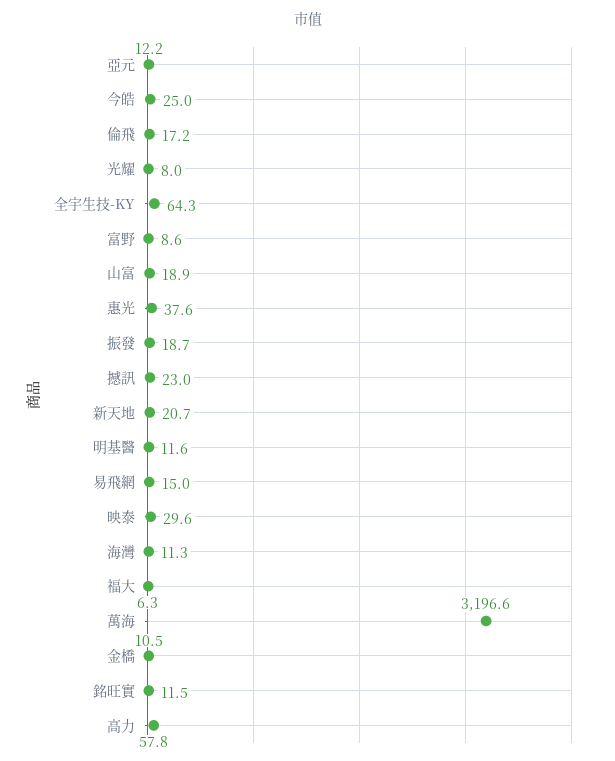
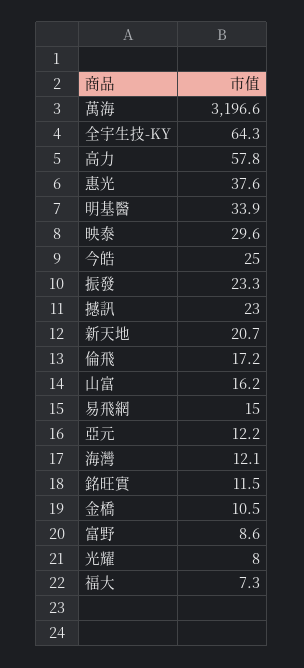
  {
    "亞元": 12.2,
    "今皓": 25,
    "倫飛": 17.2,
    "光耀": 8,
    "全宇生技-KY": 64.3,
    "富野": 8.6,
-   "山富": 18.9,
+   "山富": 16.2,
    "惠光": 37.6,
-   "振發": 18.7,
+   "振發": 23.3,
    "撼訊": 23,
    "新天地": 20.7,
-   "明基醫": 11.6,
+   "明基醫": 33.9,
    "易飛網": 15,
    "映泰": 29.6,
-   "海灣": 11.3,
+   "海灣": 12.1,
-   "福大": 6.3,
+   "福大": 7.3,
    "萬海": 3196.6,
    "金橋": 10.5,
    "銘旺實": 11.5,
    "高力": 57.8
  }

